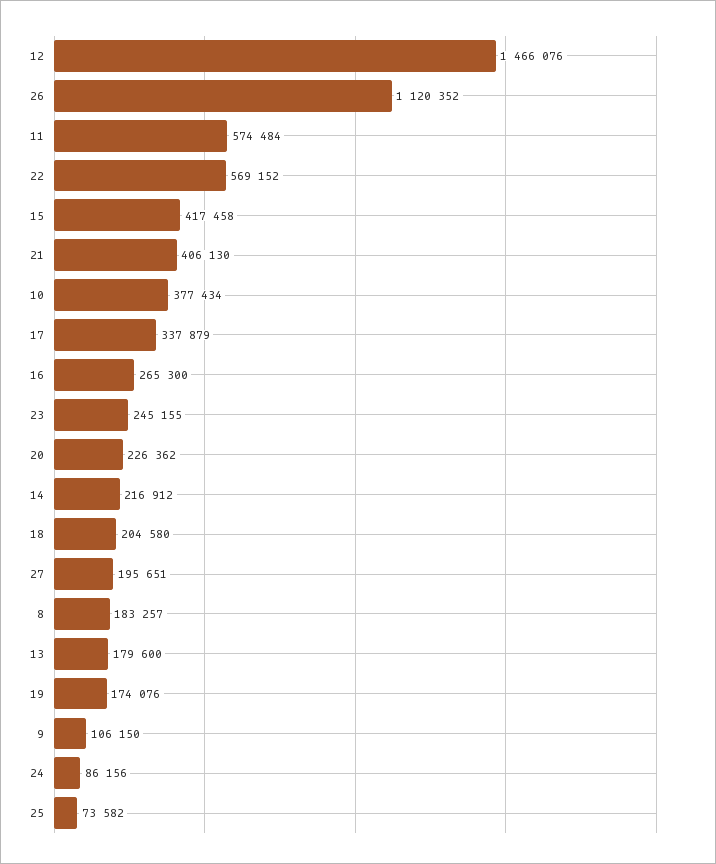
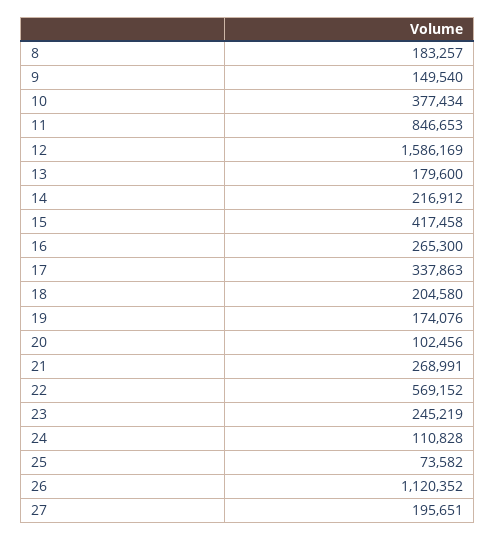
  {
-   "12": 1466076,
+   "12": 1586169,
    "26": 1120352,
-   "11": 574484,
+   "11": 846653,
    "22": 569152,
    "15": 417458,
-   "21": 406130,
+   "21": 268991,
    "10": 377434,
-   "17": 337879,
+   "17": 337863,
    "16": 265300,
-   "23": 245155,
+   "23": 245219,
-   "20": 226362,
+   "20": 102456,
    "14": 216912,
    "18": 204580,
    "27": 195651,
    "8": 183257,
    "13": 179600,
    "19": 174076,
-   "9": 106150,
+   "9": 149540,
-   "24": 86156,
+   "24": 110828,
    "25": 73582
  }

